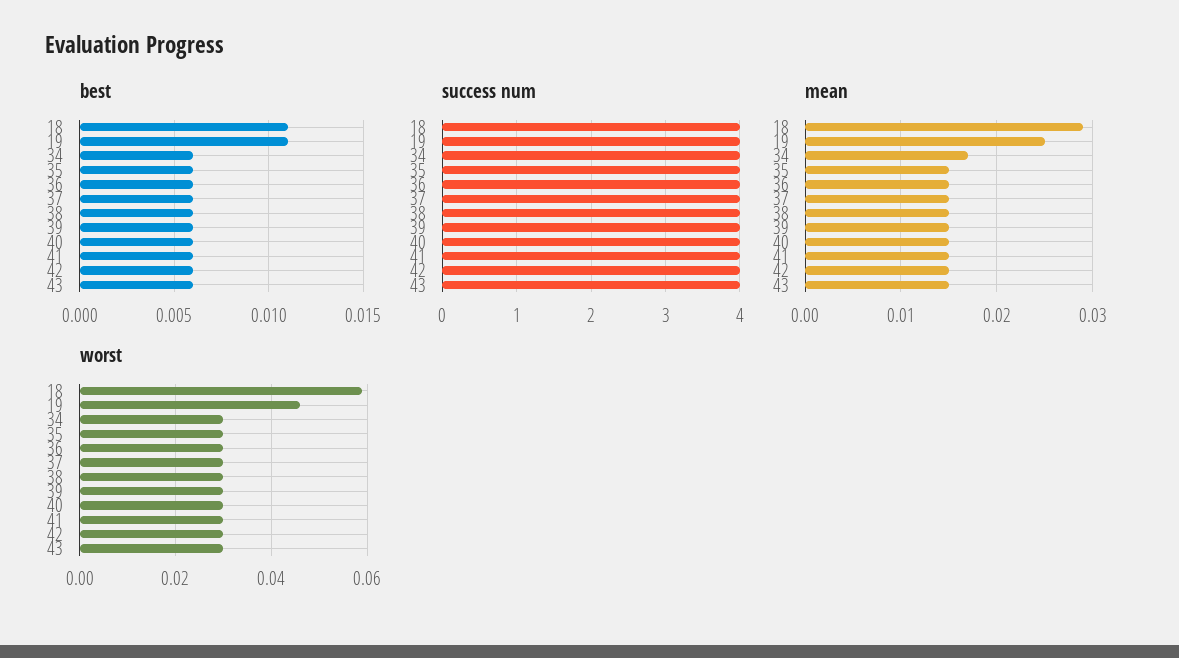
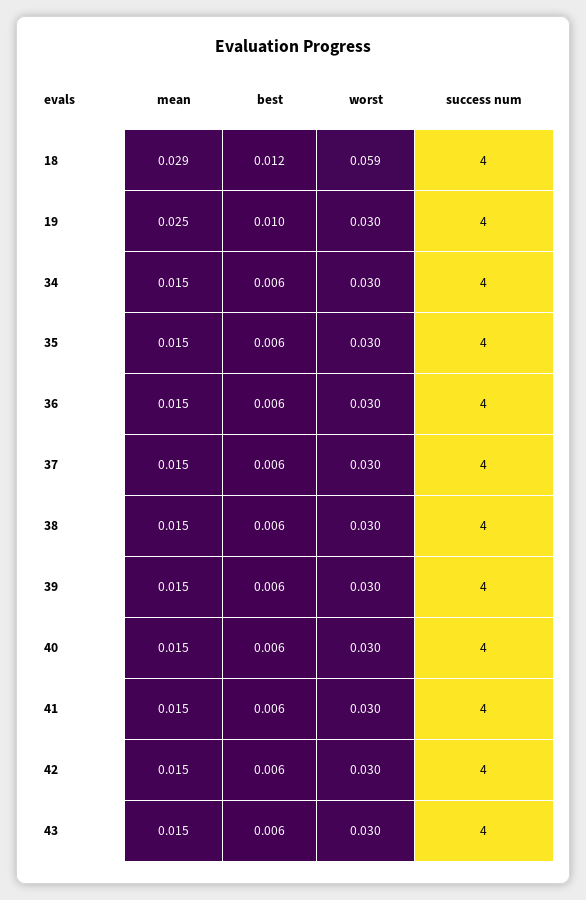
  {
    "best": {
-     "18": 0.011,
+     "18": 0.012,
-     "19": 0.011,
+     "19": 0.01,
      "34": 0.006,
      "35": 0.006,
      "36": 0.006,
      "37": 0.006,
      "38": 0.006,
      "39": 0.006,
      "40": 0.006,
      "41": 0.006,
      "42": 0.006,
      "43": 0.006
    },
    "success num": {
      "18": 4,
      "19": 4,
      "34": 4,
      "35": 4,
      "36": 4,
      "37": 4,
      "38": 4,
      "39": 4,
      "40": 4,
      "41": 4,
      "42": 4,
      "43": 4
    },
    "mean": {
      "18": 0.029,
      "19": 0.025,
-     "34": 0.017,
+     "34": 0.015,
      "35": 0.015,
      "36": 0.015,
      "37": 0.015,
      "38": 0.015,
      "39": 0.015,
      "40": 0.015,
      "41": 0.015,
      "42": 0.015,
      "43": 0.015
    },
    "worst": {
      "18": 0.059,
-     "19": 0.045,
+     "19": 0.03,
      "34": 0.03,
      "35": 0.03,
      "36": 0.03,
      "37": 0.03,
      "38": 0.03,
      "39": 0.03,
      "40": 0.03,
      "41": 0.03,
      "42": 0.03,
      "43": 0.03
    }
  }

